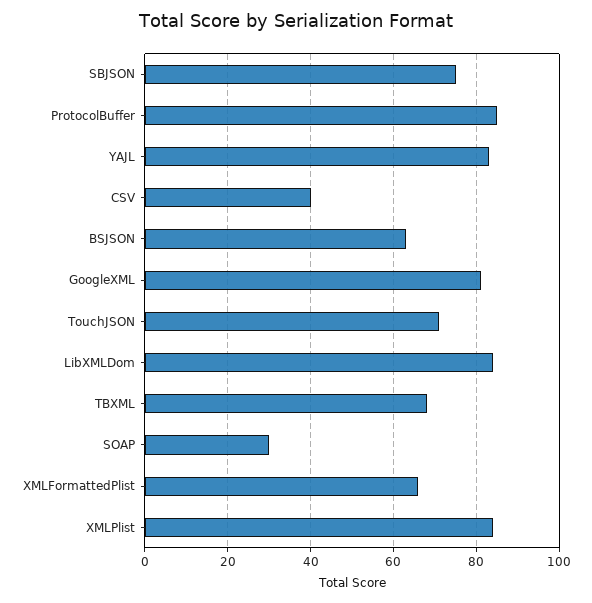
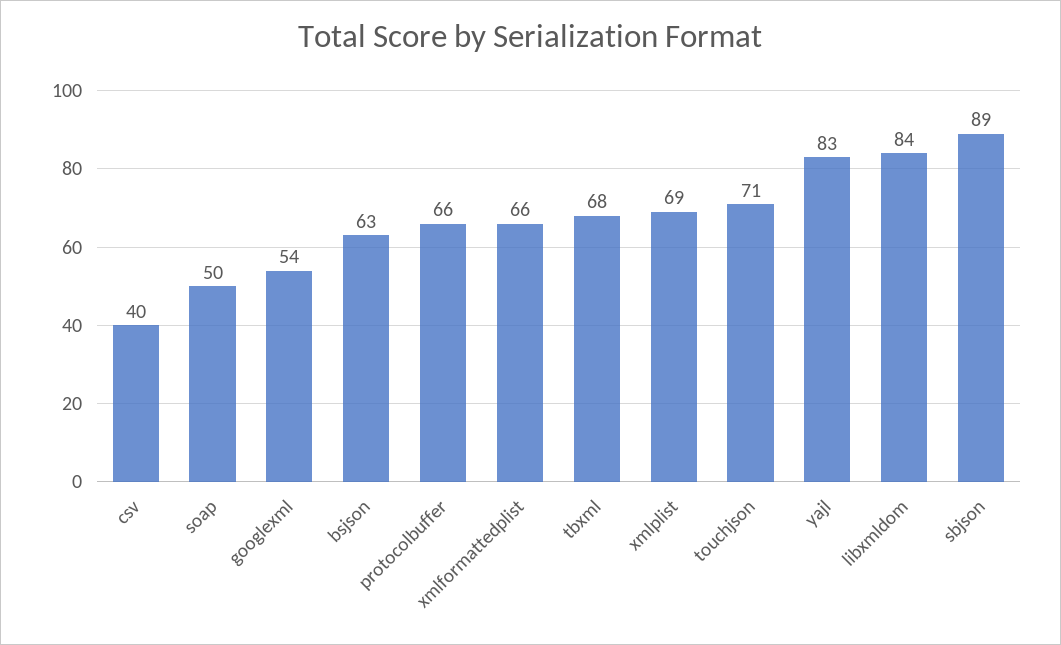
  {
-   "SBJSON": 75,
+   "SBJSON": 89,
-   "ProtocolBuffer": 85,
+   "ProtocolBuffer": 66,
    "YAJL": 83,
    "CSV": 40,
    "BSJSON": 63,
-   "GoogleXML": 80,
+   "GoogleXML": 54,
    "TouchJSON": 71,
    "LibXMLDom": 84,
    "TBXML": 68,
-   "SOAP": 30,
+   "SOAP": 50,
    "XMLFormattedPlist": 66,
-   "XMLPlist": 85
+   "XMLPlist": 69
  }

